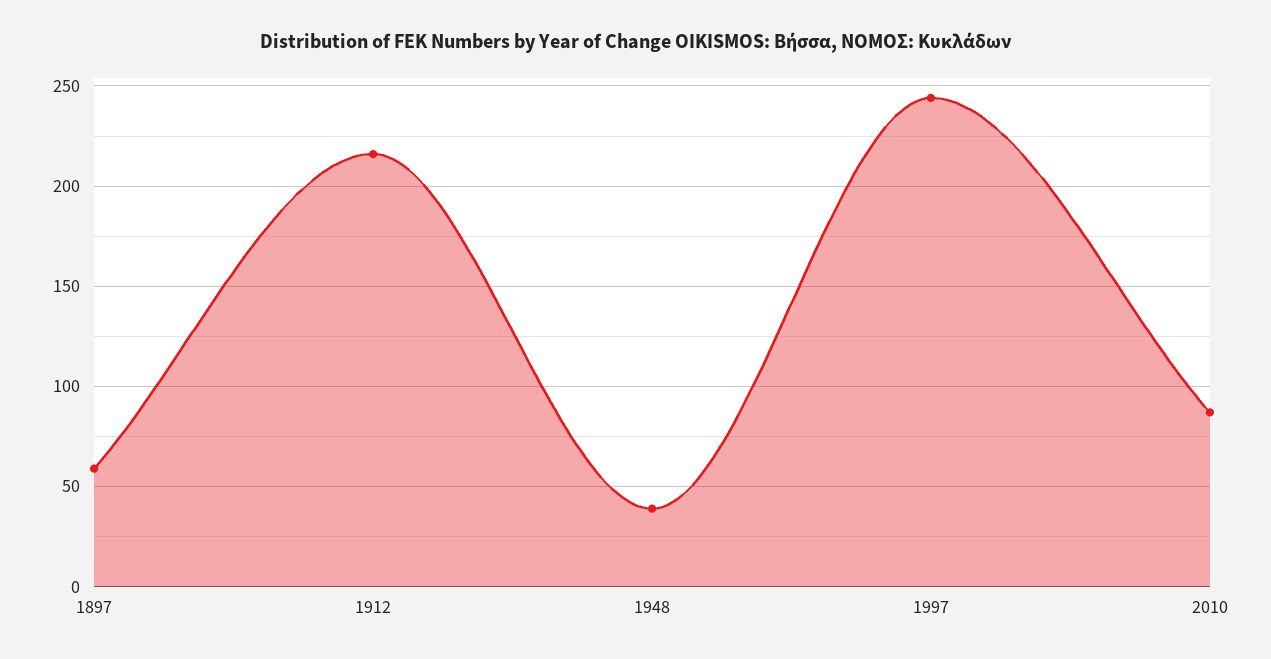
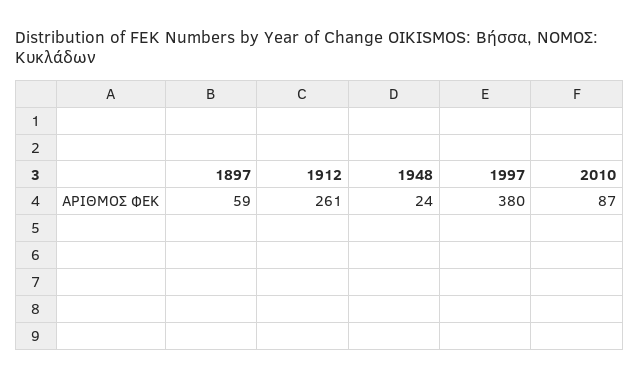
  {
    "1897": 59,
-   "1912": 215,
+   "1912": 261,
-   "1948": 40,
+   "1948": 24,
-   "1997": 245,
+   "1997": 380,
    "2010": 87
  }

